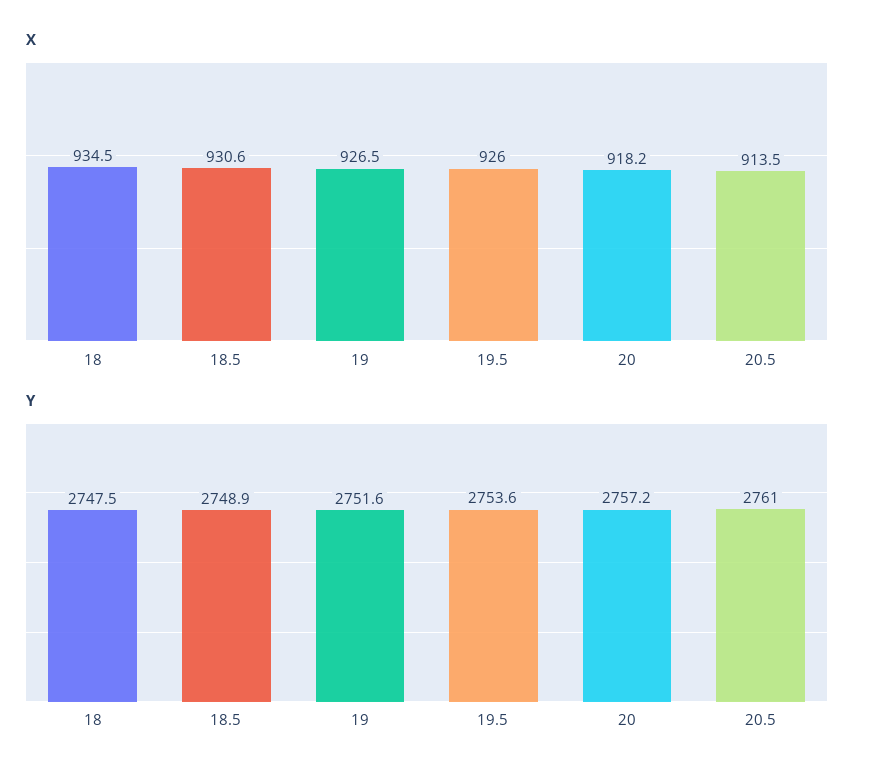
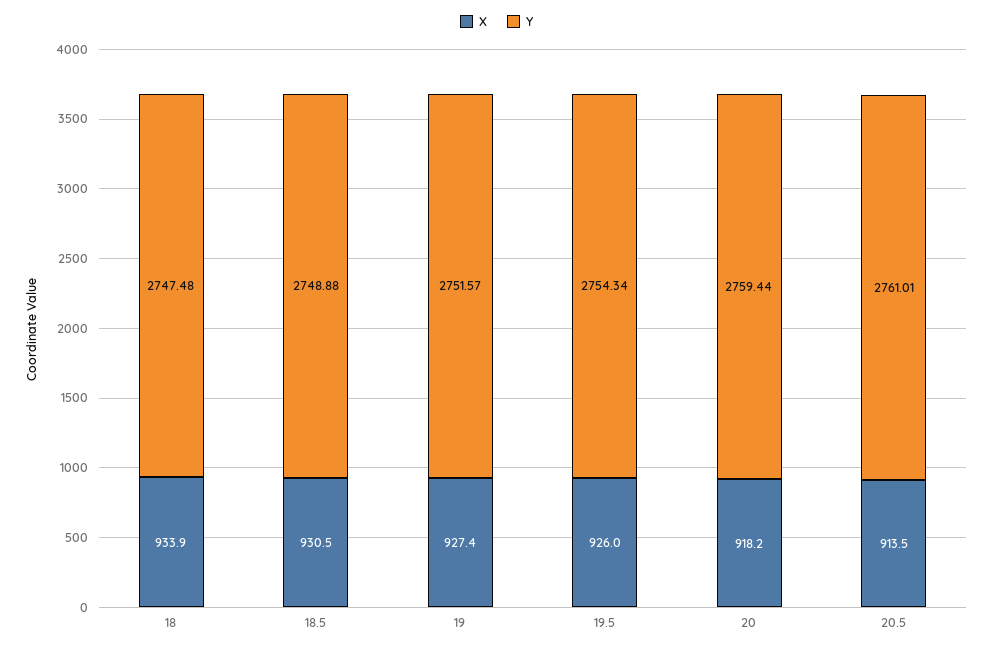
  {
    "X": {
-     "18": 934.5,
+     "18": 933.9,
-     "18.5": 930.6,
+     "18.5": 930.5,
-     "19": 926.5,
+     "19": 927.4,
      "19.5": 926,
      "20": 918.2,
      "20.5": 913.5
    },
    "Y": {
      "18": 2747.48,
      "18.5": 2748.88,
      "19": 2751.57,
-     "19.5": 2753.6,
+     "19.5": 2754.34,
-     "20": 2757.2,
+     "20": 2759.44,
      "20.5": 2761.01
    }
  }

